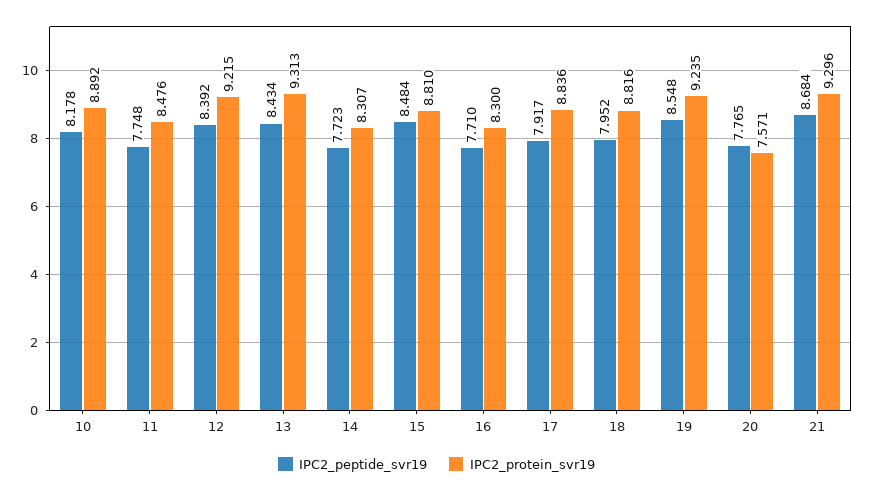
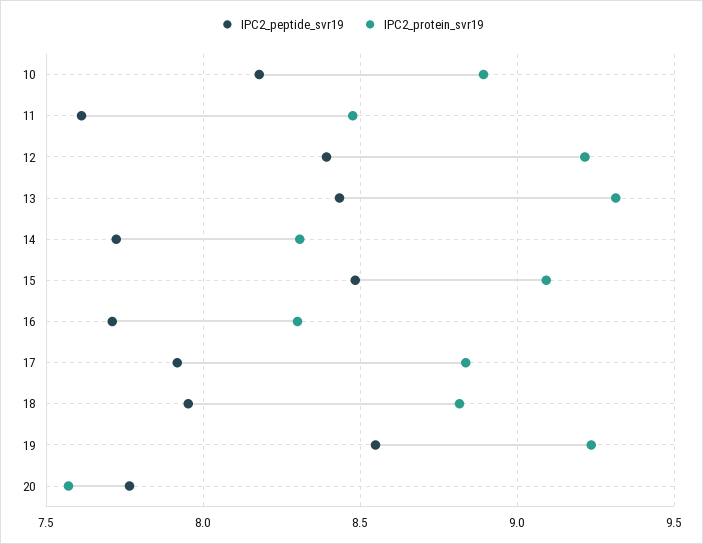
  {
    "IPC2_peptide_svr19": {
      "10": 8.178,
-     "11": 7.748,
+     "11": 7.6,
      "12": 8.392,
      "13": 8.434,
      "14": 7.723,
      "15": 8.484,
      "16": 7.71,
      "17": 7.917,
      "18": 7.952,
      "19": 8.548,
-     "20": 7.765,
+     "20": 7.765
-     "21": 8.684
    },
    "IPC2_protein_svr19": {
      "10": 8.892,
      "11": 8.476,
      "12": 9.215,
      "13": 9.313,
      "14": 8.307,
-     "15": 8.81,
+     "15": 9.1,
      "16": 8.3,
      "17": 8.836,
      "18": 8.816,
      "19": 9.235,
-     "20": 7.571,
+     "20": 7.571
-     "21": 9.296
    }
  }

